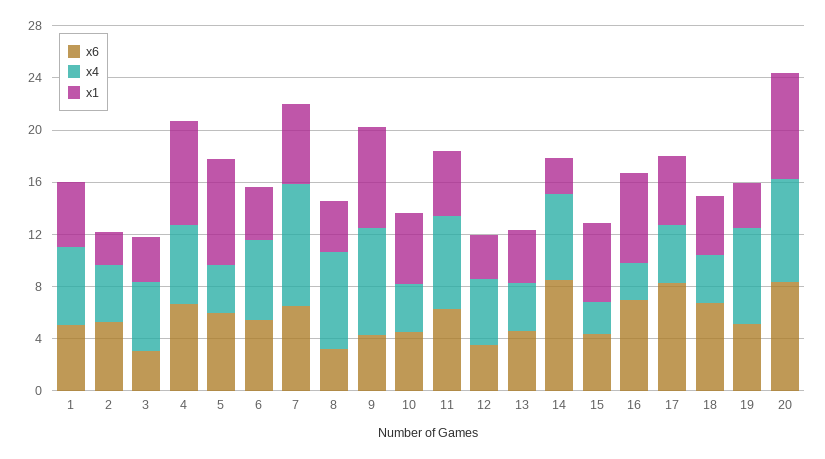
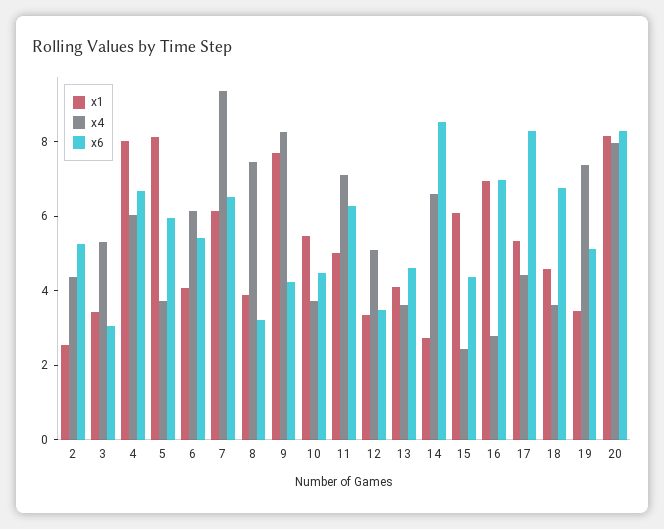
  {
    "x6": {
-     "1": 5,
      "2": 5.5,
      "3": 3,
      "4": 6.5,
      "5": 6,
      "6": 5.5,
      "7": 6.5,
      "8": 3,
      "9": 4,
      "10": 4.5,
      "11": 6.5,
      "12": 3.5,
      "13": 4.5,
      "14": 8.5,
      "15": 4.5,
      "16": 7,
      "17": 8.5,
      "18": 7,
      "19": 5,
      "20": 8.5
    },
    "x4": {
-     "1": 6,
      "2": 4.5,
      "3": 5.5,
      "4": 6,
      "5": 3.5,
      "6": 6,
      "7": 9.5,
      "8": 7.5,
      "9": 8.5,
      "10": 3.5,
      "11": 7,
      "12": 5,
      "13": 3.5,
      "14": 6.5,
      "15": 2.5,
      "16": 3,
      "17": 4.5,
      "18": 3.5,
      "19": 7.5,
      "20": 8
    },
    "x1": {
-     "1": 5,
      "2": 2.5,
      "3": 3.5,
      "4": 8,
      "5": 8,
      "6": 4,
      "7": 6,
      "8": 4,
      "9": 7.5,
      "10": 5.5,
      "11": 5,
      "12": 3.5,
      "13": 4,
      "14": 2.5,
      "15": 6,
      "16": 7,
      "17": 5.5,
      "18": 4.5,
      "19": 3.5,
      "20": 8
    }
  }

